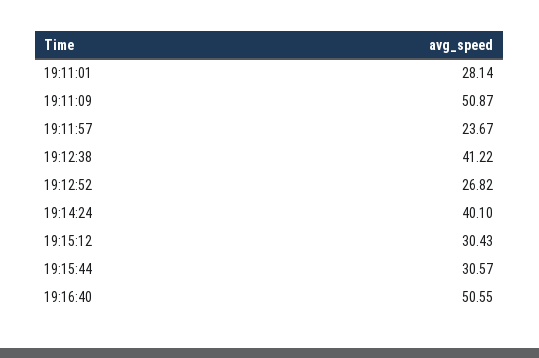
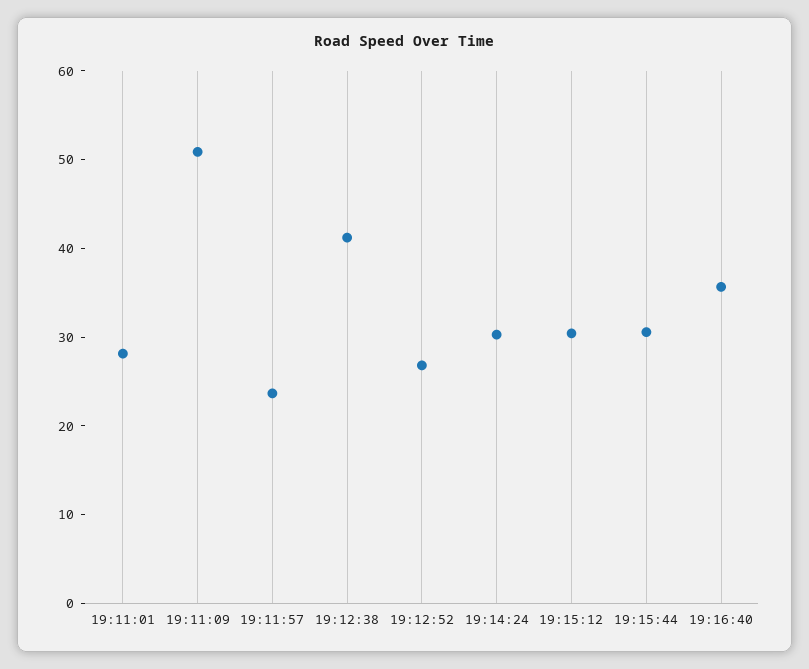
  {
    "19:11:01": 28.14,
    "19:11:09": 50.87,
    "19:11:57": 23.67,
    "19:12:38": 41.22,
    "19:12:52": 26.82,
-   "19:14:24": 40.1,
+   "19:14:24": 30,
    "19:15:12": 30.43,
    "19:15:44": 30.57,
-   "19:16:40": 50.55
+   "19:16:40": 36
  }

